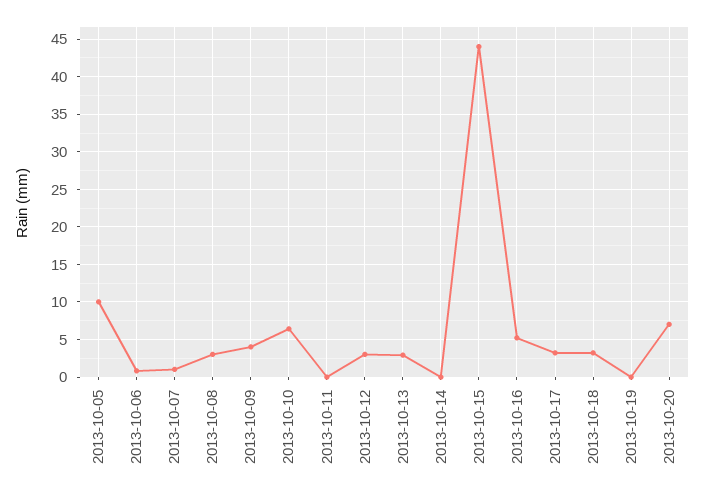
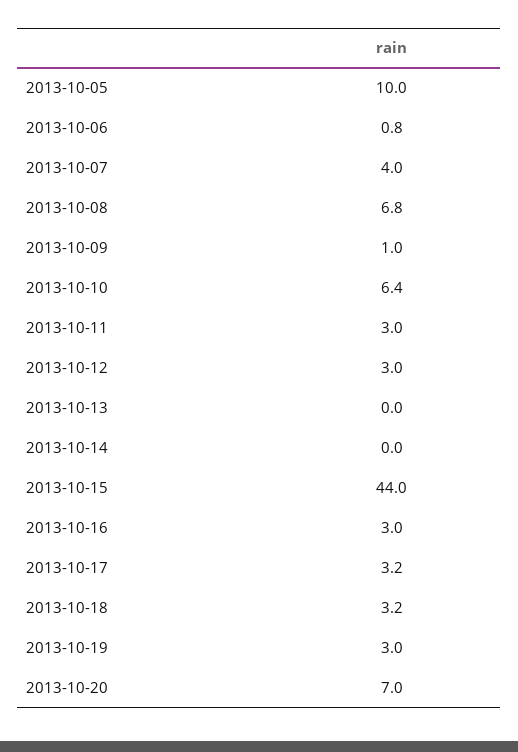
  {
    "2013-10-05": 10,
    "2013-10-06": 0.8,
-   "2013-10-07": 1,
+   "2013-10-07": 4,
-   "2013-10-08": 3,
+   "2013-10-08": 6.8,
-   "2013-10-09": 4,
+   "2013-10-09": 1,
    "2013-10-10": 6.4,
-   "2013-10-11": 0,
+   "2013-10-11": 3,
    "2013-10-12": 3,
-   "2013-10-13": 3,
+   "2013-10-13": 0,
    "2013-10-14": 0,
    "2013-10-15": 44,
-   "2013-10-16": 5,
+   "2013-10-16": 3,
    "2013-10-17": 3.2,
    "2013-10-18": 3.2,
-   "2013-10-19": 0,
+   "2013-10-19": 3,
    "2013-10-20": 7
  }

